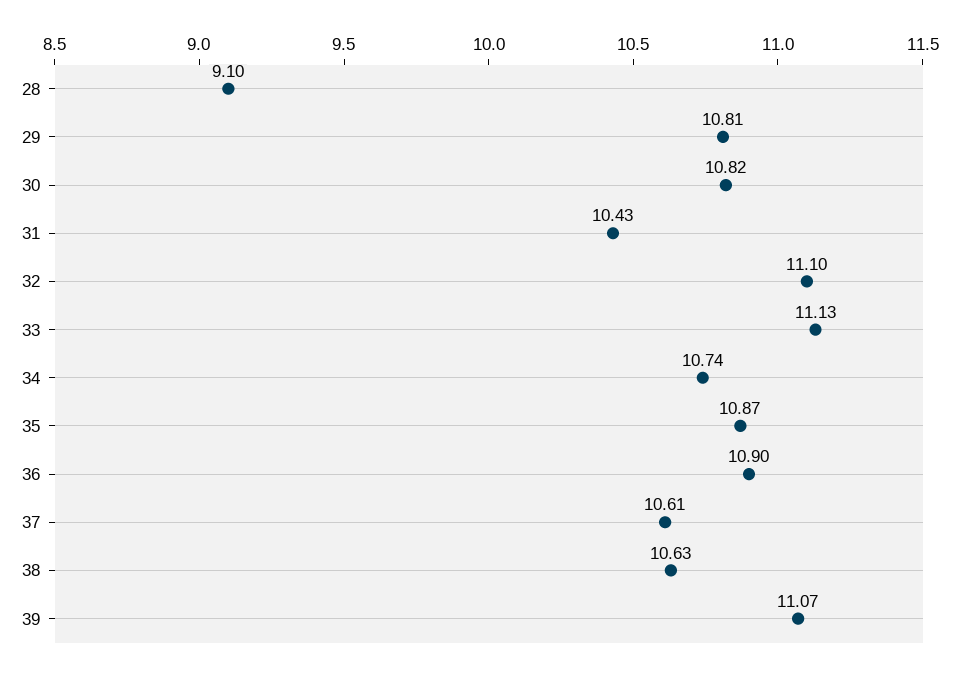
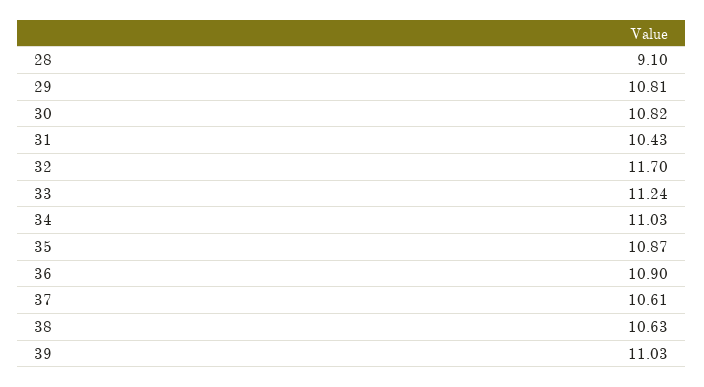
  {
    "28": 9.1,
    "29": 10.81,
    "30": 10.82,
    "31": 10.43,
-   "32": 11.1,
+   "32": 11.7,
-   "33": 11.13,
+   "33": 11.24,
-   "34": 10.74,
+   "34": 11.03,
    "35": 10.87,
    "36": 10.9,
    "37": 10.61,
    "38": 10.63,
-   "39": 11.07
+   "39": 11.03
  }

